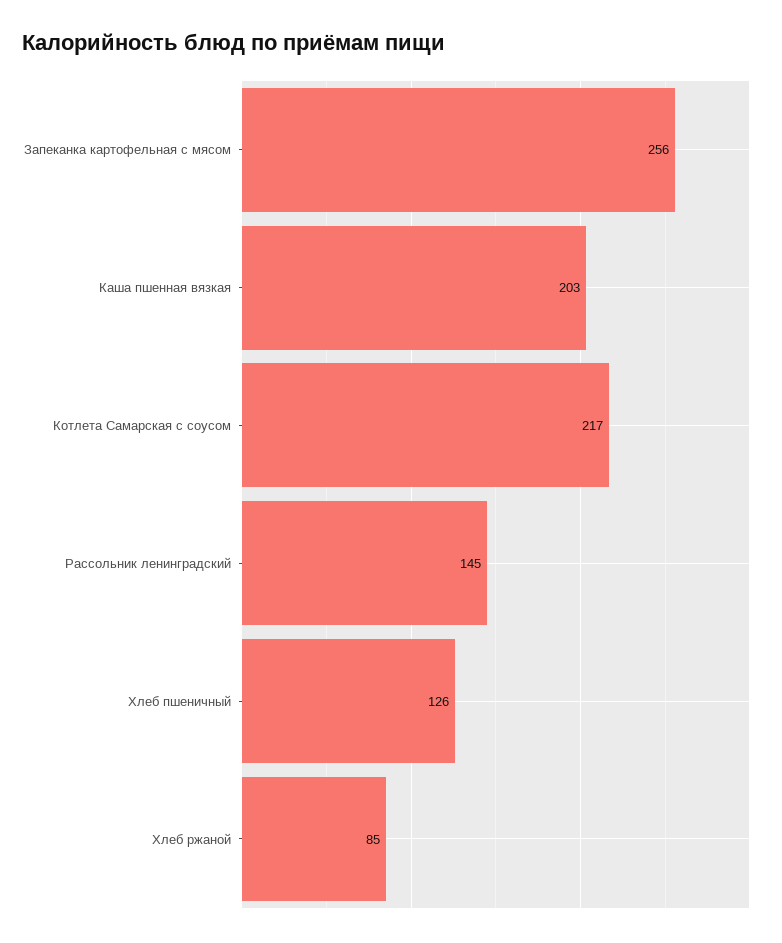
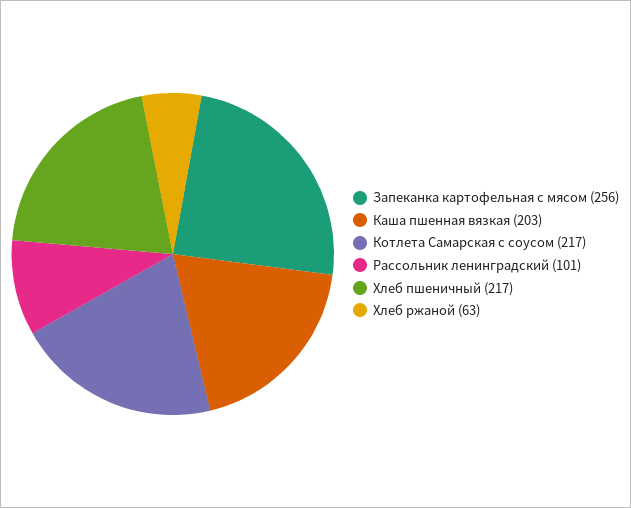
  {
    "Запеканка картофельная с мясом": 256,
    "Каша пшенная вязкая": 203,
    "Котлета Самарская с соусом": 217,
-   "Рассольник ленинградский": 145,
+   "Рассольник ленинградский": 101,
-   "Хлеб пшеничный": 126,
+   "Хлеб пшеничный": 217,
-   "Хлеб ржаной": 85
+   "Хлеб ржаной": 63
  }

